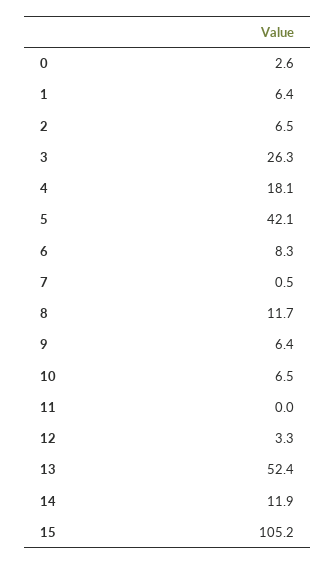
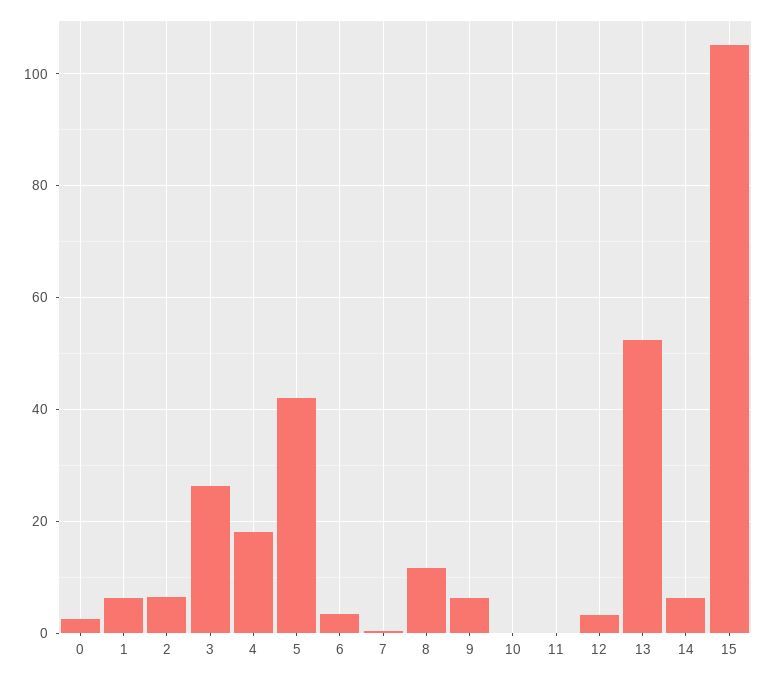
  {
    "0": 2.6,
    "1": 6.4,
    "2": 6.5,
    "3": 26.3,
    "4": 18.1,
    "5": 42.1,
-   "6": 8.3,
+   "6": 4,
    "7": 0.5,
    "8": 11.7,
    "9": 6.4,
-   "10": 6.5,
+   "10": 0,
    "11": 0,
    "12": 3.3,
    "13": 52.4,
-   "14": 11.9,
+   "14": 6,
    "15": 105.2
  }

